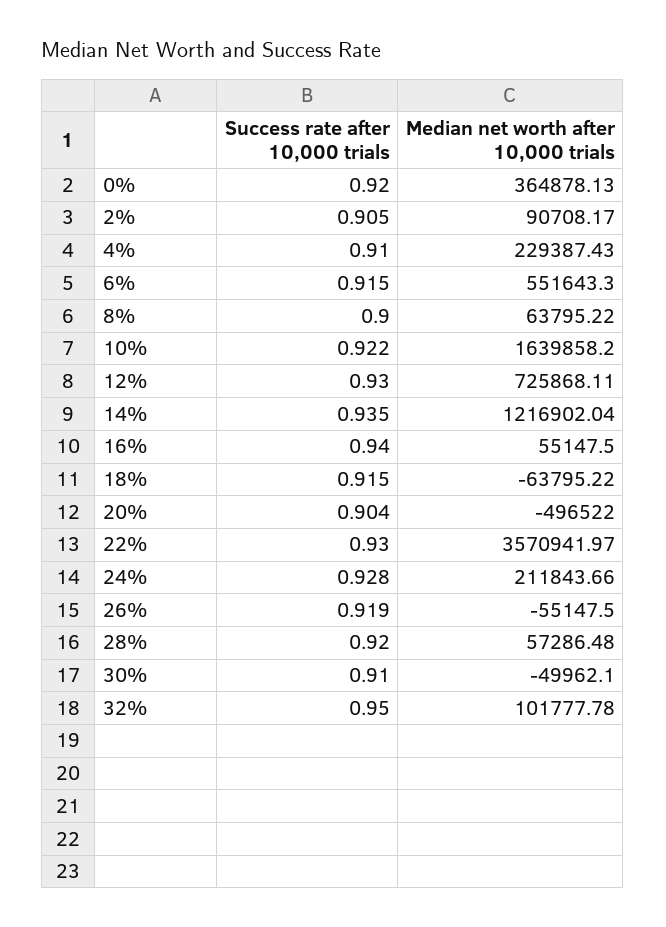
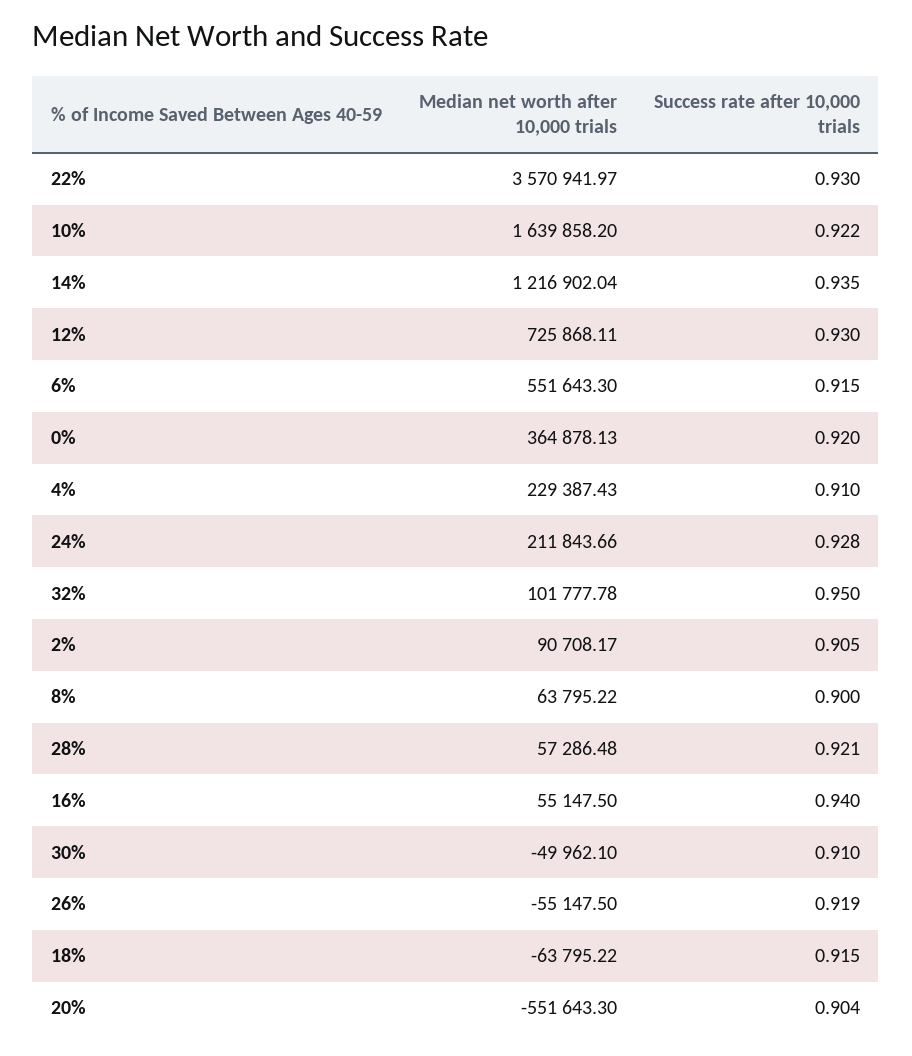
  {
    "Success rate after 10,000 trials": {
      "0%": 0.92,
      "2%": 0.905,
      "4%": 0.91,
      "6%": 0.915,
      "8%": 0.9,
      "10%": 0.922,
      "12%": 0.93,
      "14%": 0.935,
      "16%": 0.94,
      "18%": 0.915,
      "20%": 0.904,
      "22%": 0.93,
      "24%": 0.928,
      "26%": 0.919,
-     "28%": 0.92,
+     "28%": 0.921,
      "30%": 0.91,
      "32%": 0.95
    },
    "Median net worth after 10,000 trials": {
      "0%": 364878.13,
      "2%": 90708.17,
      "4%": 229387.43,
      "6%": 551643.3,
      "8%": 63795.22,
      "10%": 1639858.2,
      "12%": 725868.11,
      "14%": 1216902.04,
      "16%": 55147.5,
      "18%": -63795.22,
-     "20%": -496522,
+     "20%": -551643.3,
      "22%": 3570941.97,
      "24%": 211843.66,
      "26%": -55147.5,
      "28%": 57286.48,
      "30%": -49962.1,
      "32%": 101777.78
    }
  }

